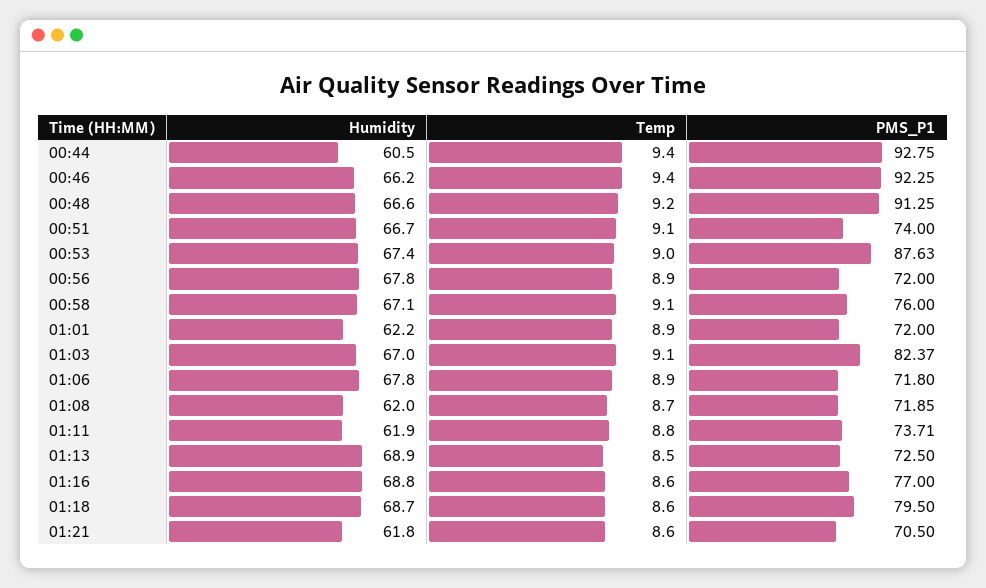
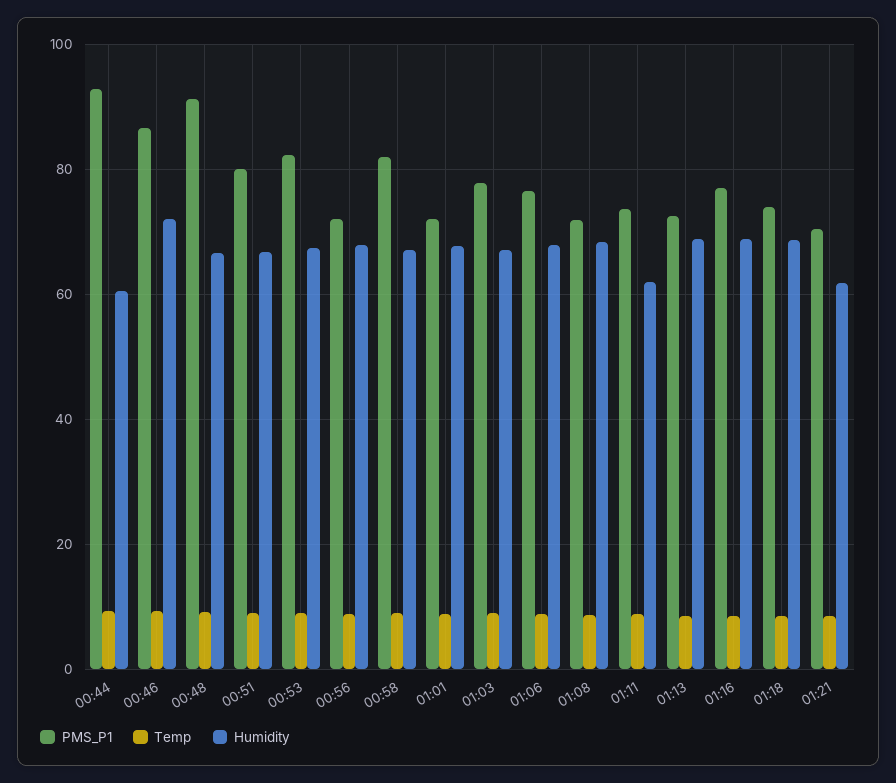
  {
    "Humidity": {
      "00:44": 60.5,
-     "00:46": 66.2,
+     "00:46": 72,
      "00:48": 66.6,
      "00:51": 66.7,
      "00:53": 67.4,
      "00:56": 67.8,
      "00:58": 67.1,
-     "01:01": 62.2,
+     "01:01": 68,
      "01:03": 67,
      "01:06": 67.8,
-     "01:08": 62,
+     "01:08": 68,
      "01:11": 61.9,
      "01:13": 68.9,
      "01:16": 68.8,
      "01:18": 68.7,
      "01:21": 61.8
    },
    "Temp": {
      "00:44": 9.4,
      "00:46": 9.4,
      "00:48": 9.2,
      "00:51": 9.1,
      "00:53": 9,
      "00:56": 8.9,
      "00:58": 9.1,
      "01:01": 8.9,
      "01:03": 9.1,
      "01:06": 8.9,
      "01:08": 8.7,
      "01:11": 8.8,
      "01:13": 8.5,
      "01:16": 8.6,
      "01:18": 8.6,
      "01:21": 8.6
    },
    "PMS_P1": {
      "00:44": 92.75,
-     "00:46": 92.25,
+     "00:46": 86,
      "00:48": 91.25,
-     "00:51": 74,
+     "00:51": 80,
-     "00:53": 87.63,
+     "00:53": 82,
      "00:56": 72,
-     "00:58": 76,
+     "00:58": 82,
      "01:01": 72,
-     "01:03": 82.37,
+     "01:03": 78,
-     "01:06": 71.8,
+     "01:06": 76,
      "01:08": 71.85,
      "01:11": 73.71,
      "01:13": 72.5,
      "01:16": 77,
-     "01:18": 79.5,
+     "01:18": 74,
      "01:21": 70.5
    }
  }

